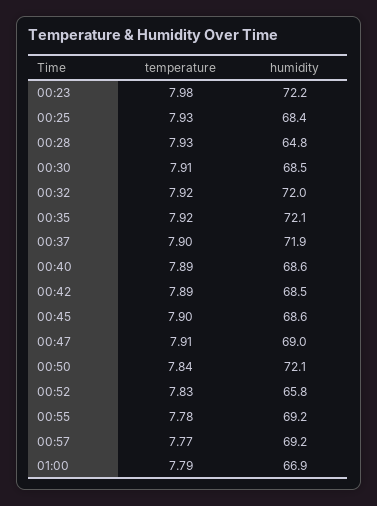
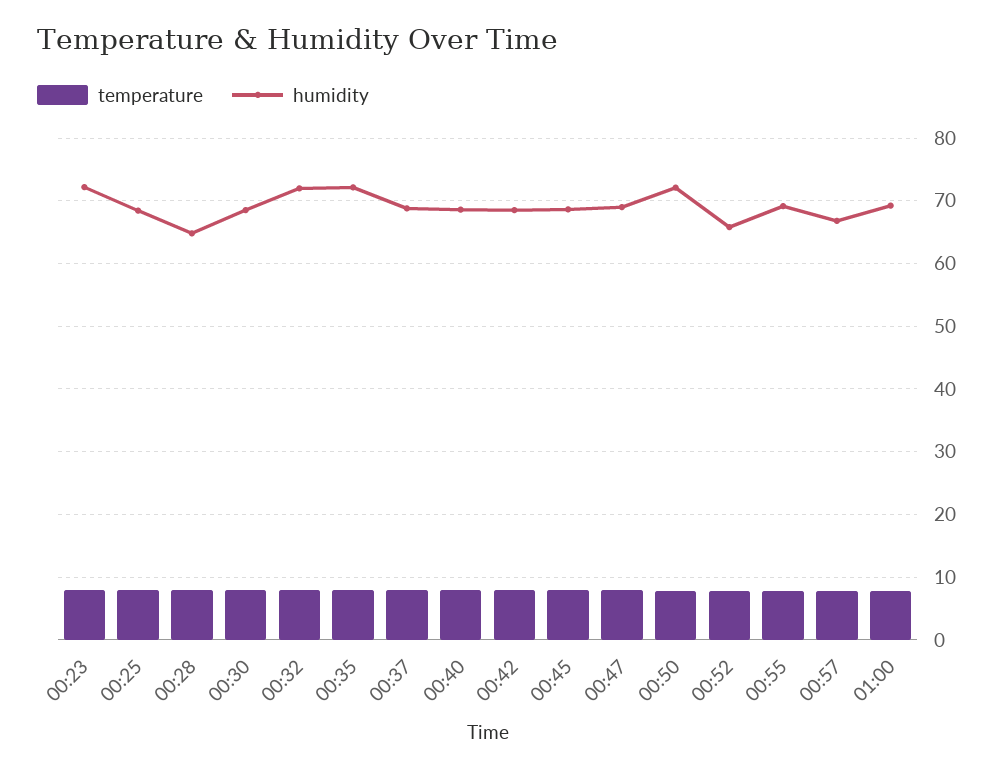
  {
    "temperature": {
      "00:23": 7.98,
      "00:25": 7.93,
      "00:28": 7.93,
      "00:30": 7.91,
      "00:32": 7.92,
      "00:35": 7.92,
      "00:37": 7.9,
      "00:40": 7.89,
      "00:42": 7.89,
      "00:45": 7.9,
      "00:47": 7.91,
      "00:50": 7.84,
      "00:52": 7.83,
      "00:55": 7.78,
      "00:57": 7.77,
      "01:00": 7.79
    },
    "humidity": {
      "00:23": 72.2,
      "00:25": 68.4,
      "00:28": 64.8,
      "00:30": 68.5,
      "00:32": 72,
      "00:35": 72.1,
-     "00:37": 71.9,
+     "00:37": 69,
      "00:40": 68.6,
      "00:42": 68.5,
      "00:45": 68.6,
      "00:47": 69,
      "00:50": 72.1,
      "00:52": 65.8,
      "00:55": 69.2,
-     "00:57": 69.2,
+     "00:57": 67,
-     "01:00": 66.9
+     "01:00": 69
    }
  }

